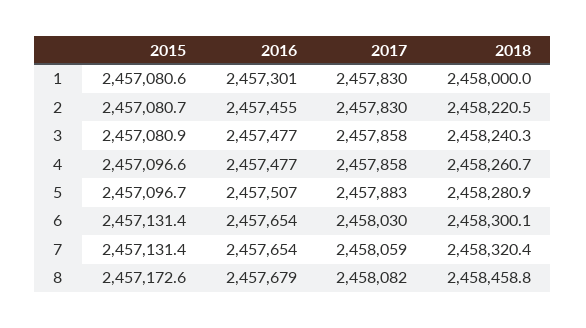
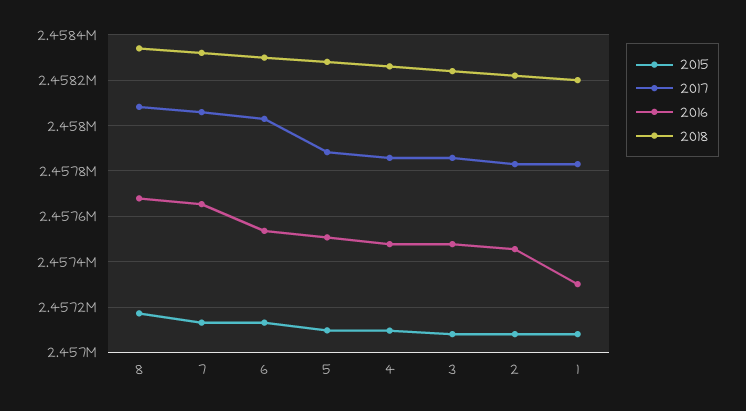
  {
    "2015": {
      "1": 2457080.6,
      "2": 2457080.7,
      "3": 2457080.9,
      "4": 2457096.6,
      "5": 2457096.7,
      "6": 2457131.4,
      "7": 2457131.4,
      "8": 2457172.6
    },
    "2016": {
      "1": 2457301,
      "2": 2457455,
      "3": 2457477,
      "4": 2457477,
      "5": 2457507,
-     "6": 2457654,
+     "6": 2457550,
      "7": 2457654,
      "8": 2457679
    },
    "2017": {
      "1": 2457830,
      "2": 2457830,
      "3": 2457858,
      "4": 2457858,
      "5": 2457883,
      "6": 2458030,
      "7": 2458059,
      "8": 2458082
    },
    "2018": {
-     "1": 2458000,
+     "1": 2458200,
      "2": 2458220.5,
      "3": 2458240.3,
      "4": 2458260.7,
      "5": 2458280.9,
      "6": 2458300.1,
      "7": 2458320.4,
-     "8": 2458458.8
+     "8": 2458350
    }
  }

